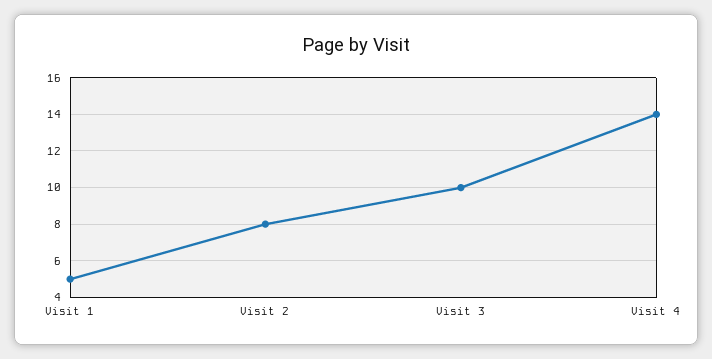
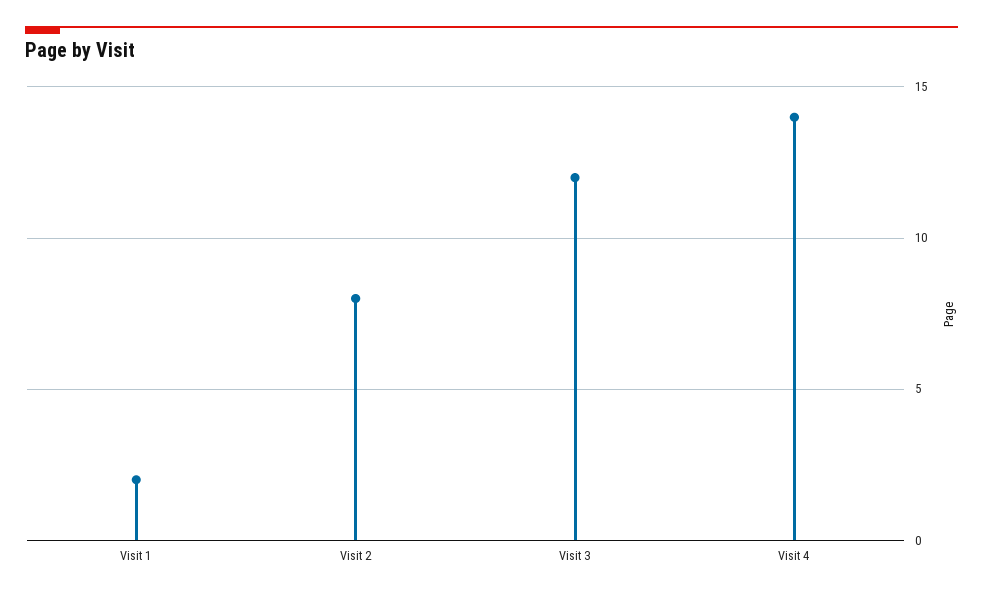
  {
-   "Visit 1": 5,
+   "Visit 1": 2,
    "Visit 2": 8,
-   "Visit 3": 10,
+   "Visit 3": 12,
    "Visit 4": 14
  }

